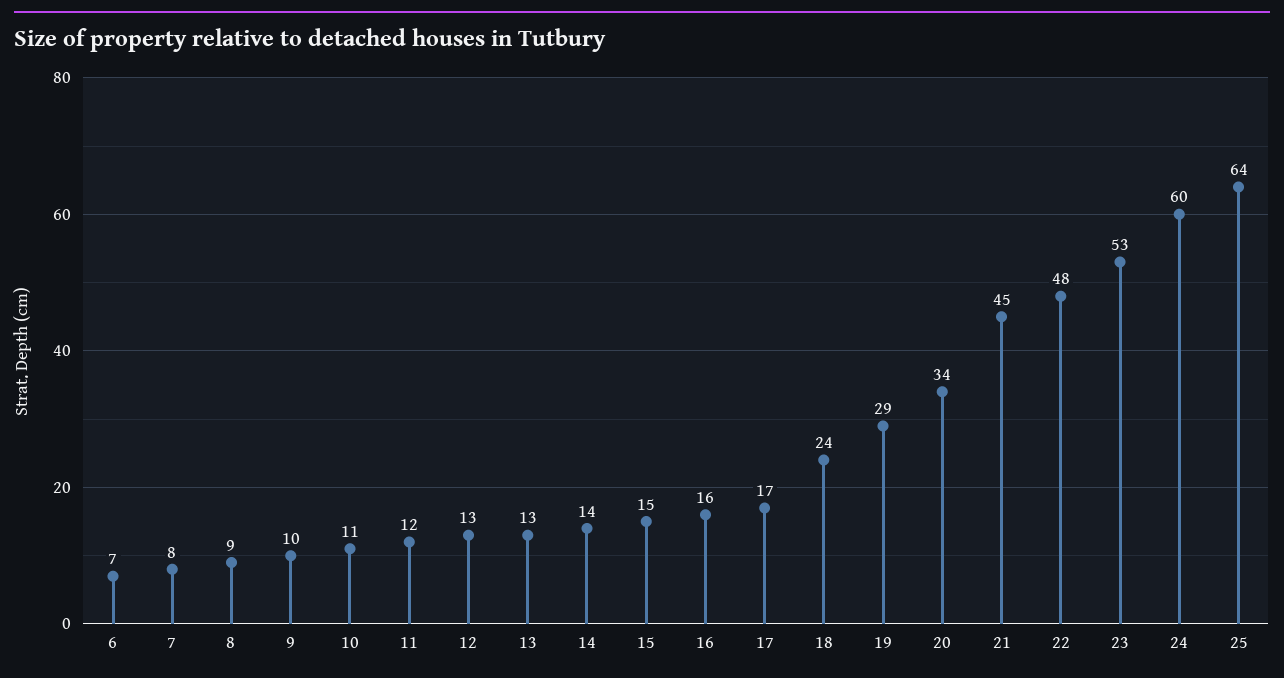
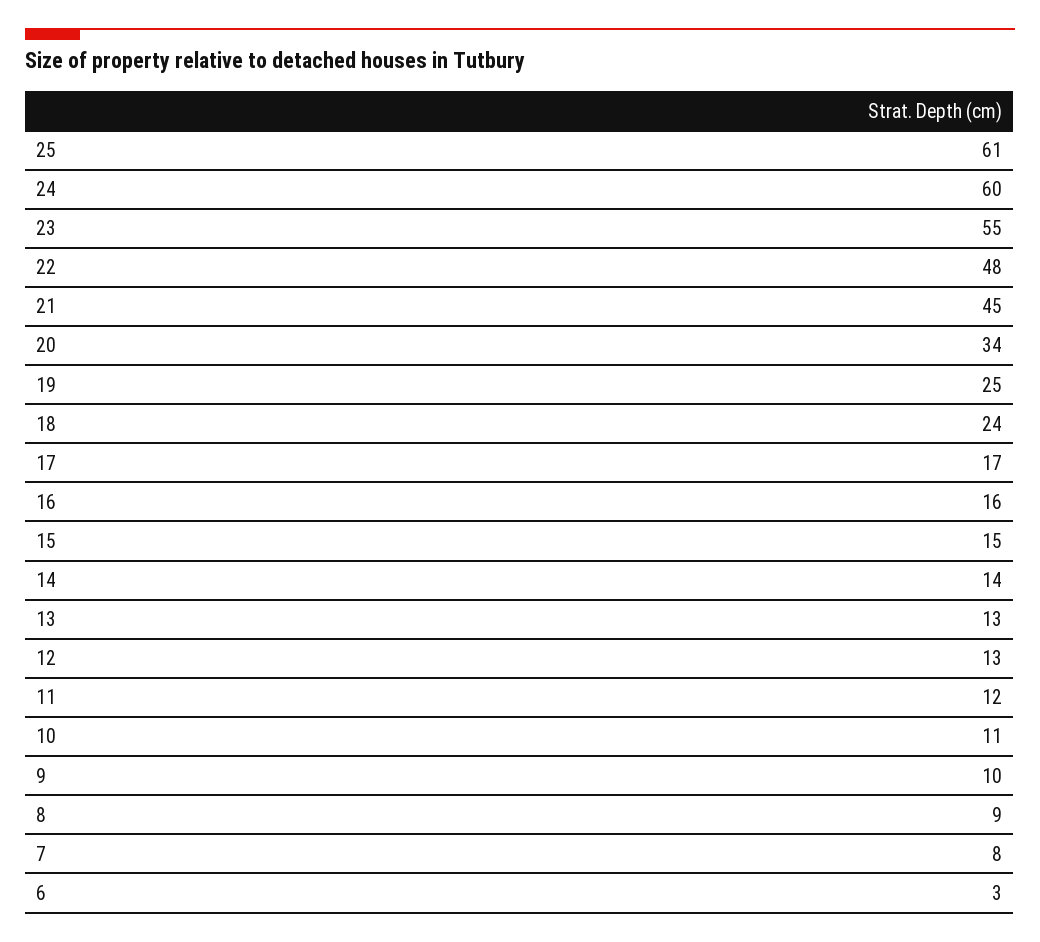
  {
-   "6": 7,
+   "6": 3,
    "7": 8,
    "8": 9,
    "9": 10,
    "10": 11,
    "11": 12,
    "12": 13,
    "13": 13,
    "14": 14,
    "15": 15,
    "16": 16,
    "17": 17,
    "18": 24,
-   "19": 29,
+   "19": 25,
    "20": 34,
    "21": 45,
    "22": 48,
-   "23": 53,
+   "23": 55,
    "24": 60,
-   "25": 64
+   "25": 61
  }

